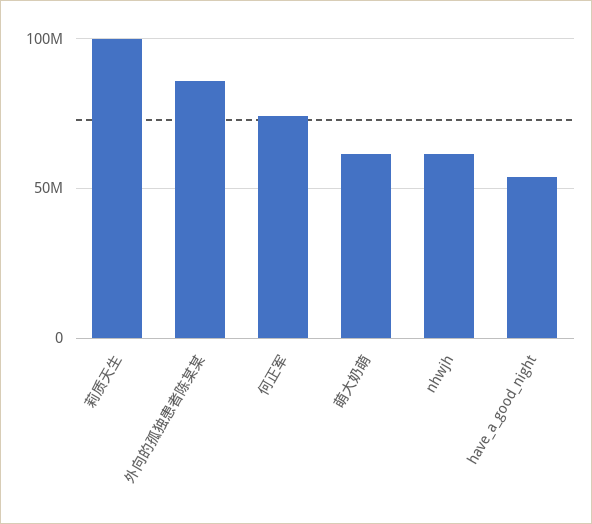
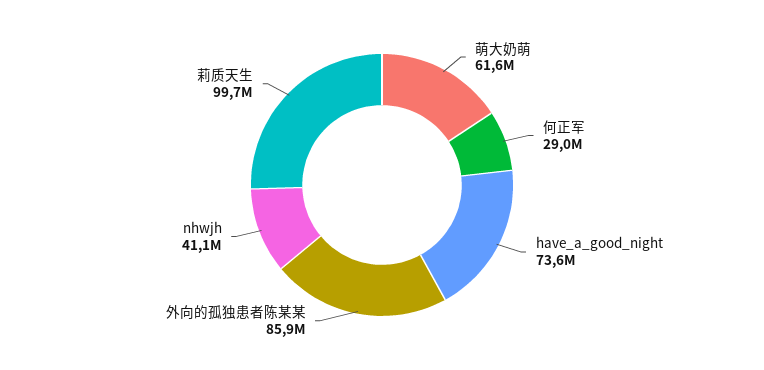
  {
    "莉质天生": 99700000,
    "外向的孤独患者陈某某": 85900000,
-   "何正军": 75000000,
+   "何正军": 29000000,
    "萌大奶萌": 61600000,
-   "nhwjh": 60000000,
+   "nhwjh": 41100000,
-   "have_a_good_night": 55000000
+   "have_a_good_night": 73600000
  }

